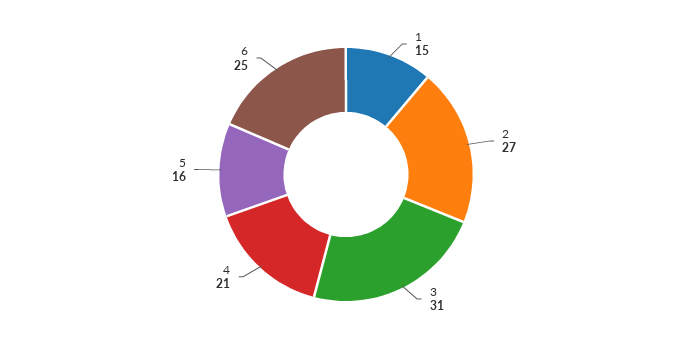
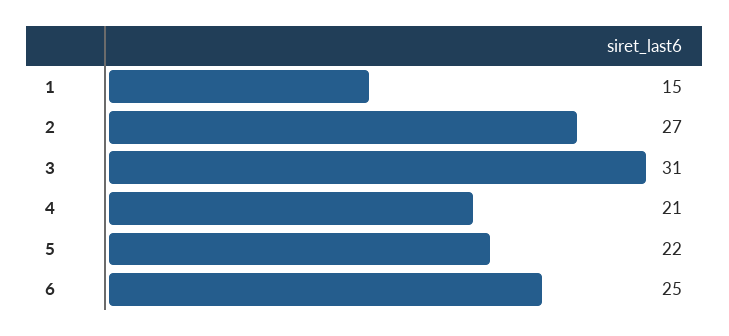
  {
    "1": 15,
    "2": 27,
    "3": 31,
    "4": 21,
-   "5": 16,
+   "5": 22,
    "6": 25
  }

